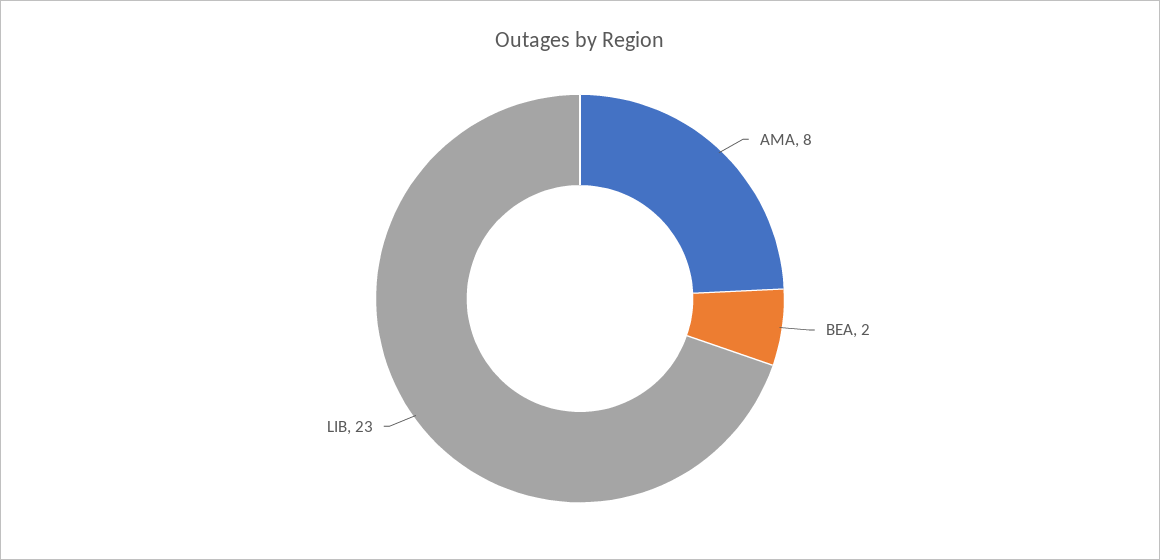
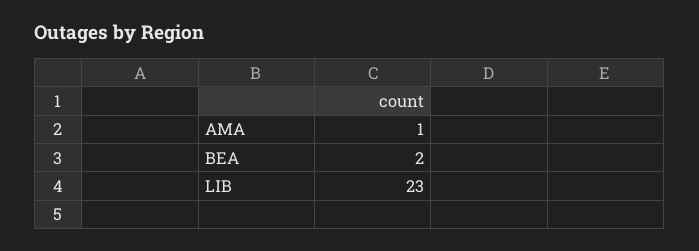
  {
-   "AMA": 8,
+   "AMA": 1,
    "BEA": 2,
    "LIB": 23
  }

